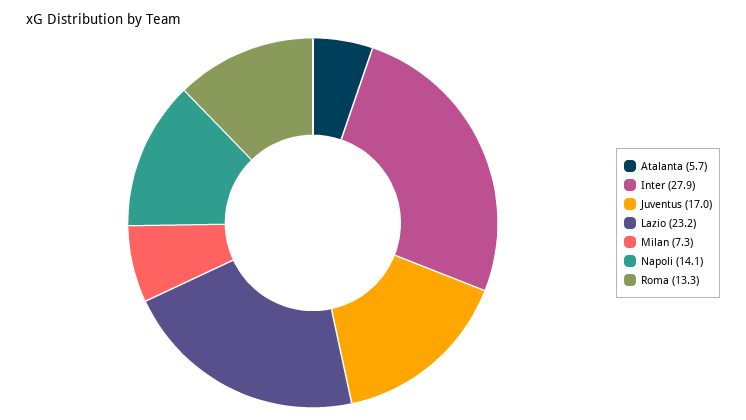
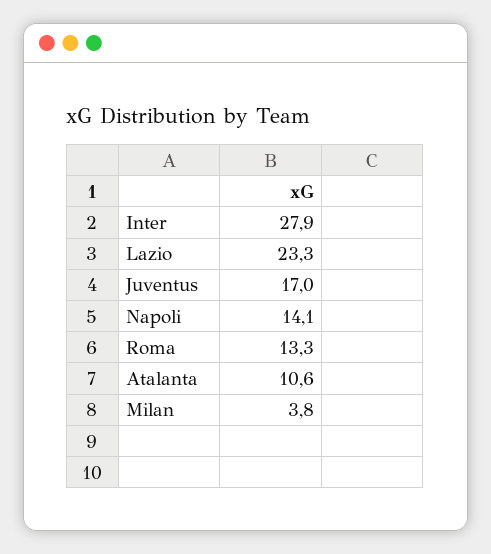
  {
-   "Atalanta": 5.7,
+   "Atalanta": 10.6,
    "Inter": 27.9,
    "Juventus": 17,
-   "Lazio": 23.2,
+   "Lazio": 23.3,
-   "Milan": 7.3,
+   "Milan": 3.8,
    "Napoli": 14.1,
    "Roma": 13.3
  }

